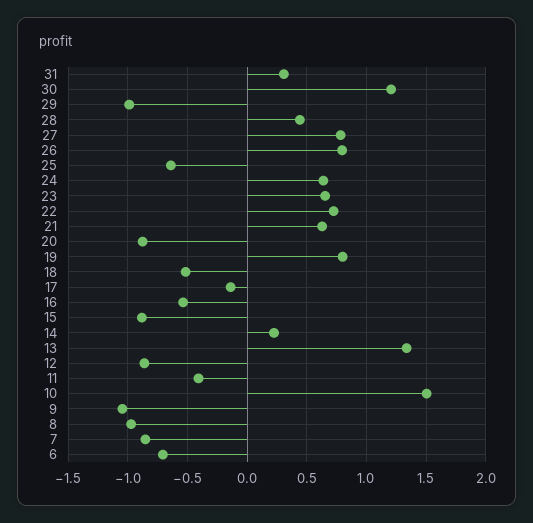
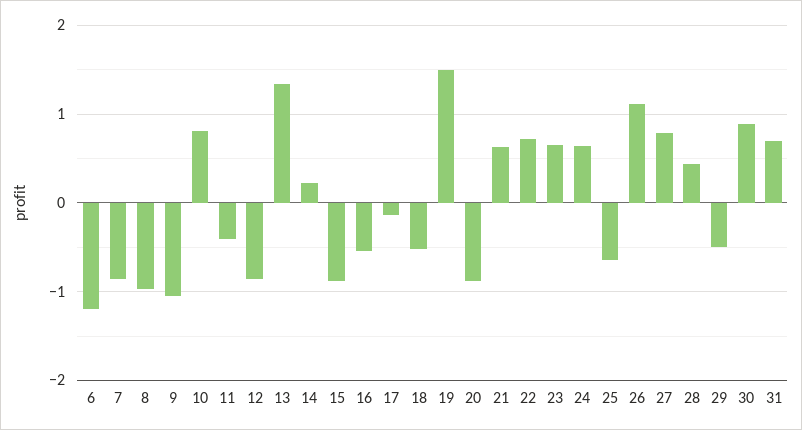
  {
-   "31": 0.3,
+   "31": 0.7,
-   "30": 1.2,
+   "30": 0.9,
-   "29": -1,
+   "29": -0.5,
    "28": 0.4,
    "27": 0.8,
-   "26": 0.8,
+   "26": 1.1,
    "25": -0.6,
    "24": 0.6,
    "23": 0.7,
    "22": 0.7,
    "21": 0.6,
    "20": -0.9,
-   "19": 0.8,
+   "19": 1.5,
    "18": -0.5,
    "17": -0.1,
    "16": -0.5,
    "15": -0.9,
    "14": 0.2,
    "13": 1.3,
    "12": -0.9,
    "11": -0.4,
-   "10": 1.5,
+   "10": 0.8,
    "9": -1,
    "8": -1,
    "7": -0.9,
-   "6": -0.7
+   "6": -1.2
  }

